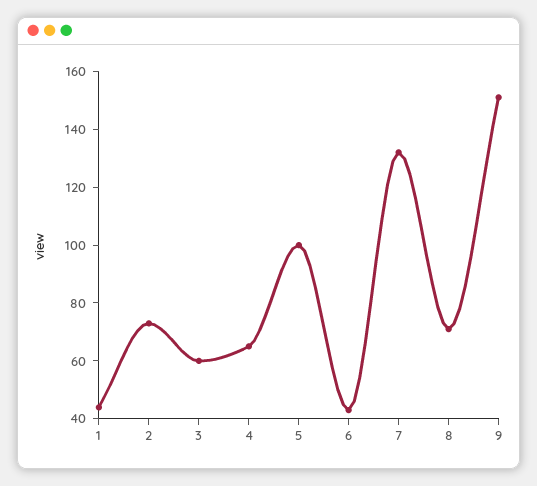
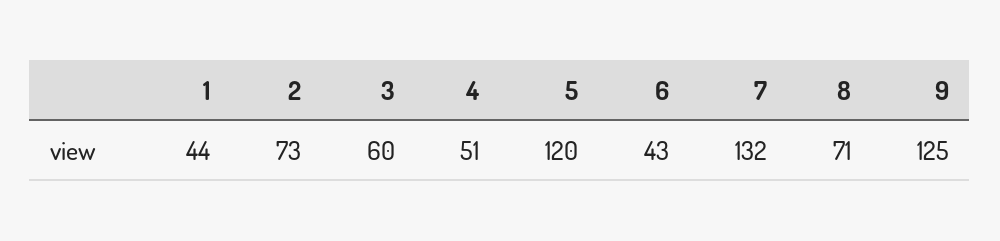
  {
    "1": 44,
    "2": 73,
    "3": 60,
-   "4": 65,
+   "4": 51,
-   "5": 100,
+   "5": 120,
    "6": 43,
    "7": 132,
    "8": 71,
-   "9": 150
+   "9": 125
  }

